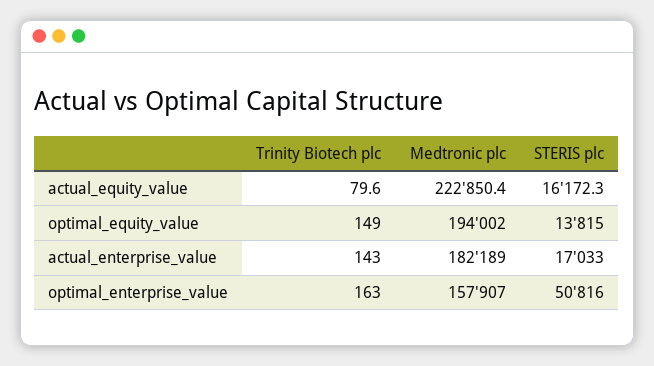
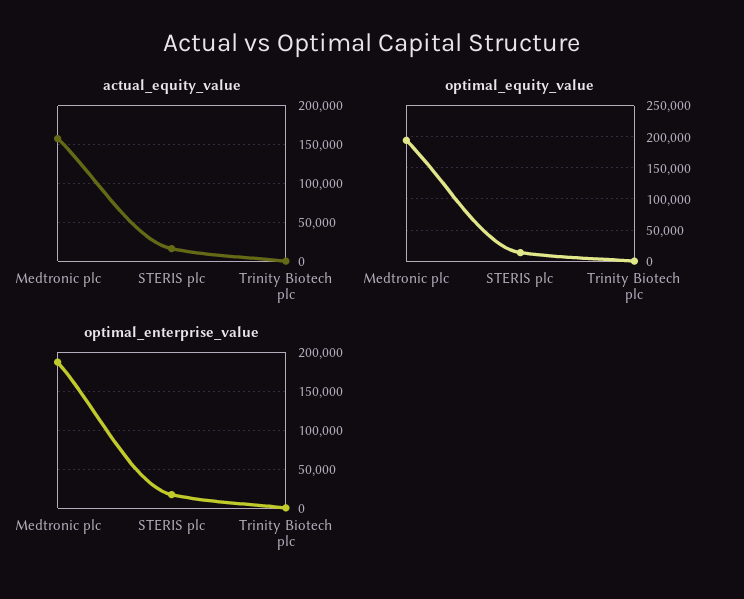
  {
    "actual_equity_value": {
      "Trinity Biotech plc": 79.6,
-     "Medtronic plc": 222850.4,
+     "Medtronic plc": 160000,
      "STERIS plc": 16172.3
    },
    "optimal_equity_value": {
      "Trinity Biotech plc": 149,
      "Medtronic plc": 194002,
      "STERIS plc": 13815
    },
-   "actual_enterprise_value": {
-     "Trinity Biotech plc": 143,
-     "Medtronic plc": 182189,
-     "STERIS plc": 17033
-   },
    "optimal_enterprise_value": {
      "Trinity Biotech plc": 163,
-     "Medtronic plc": 157907,
+     "Medtronic plc": 190000,
-     "STERIS plc": 50816
+     "STERIS plc": 20000
    }
  }

